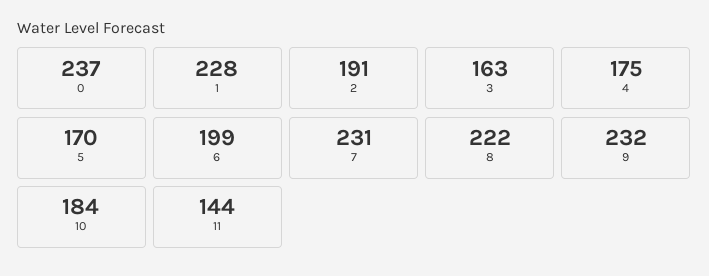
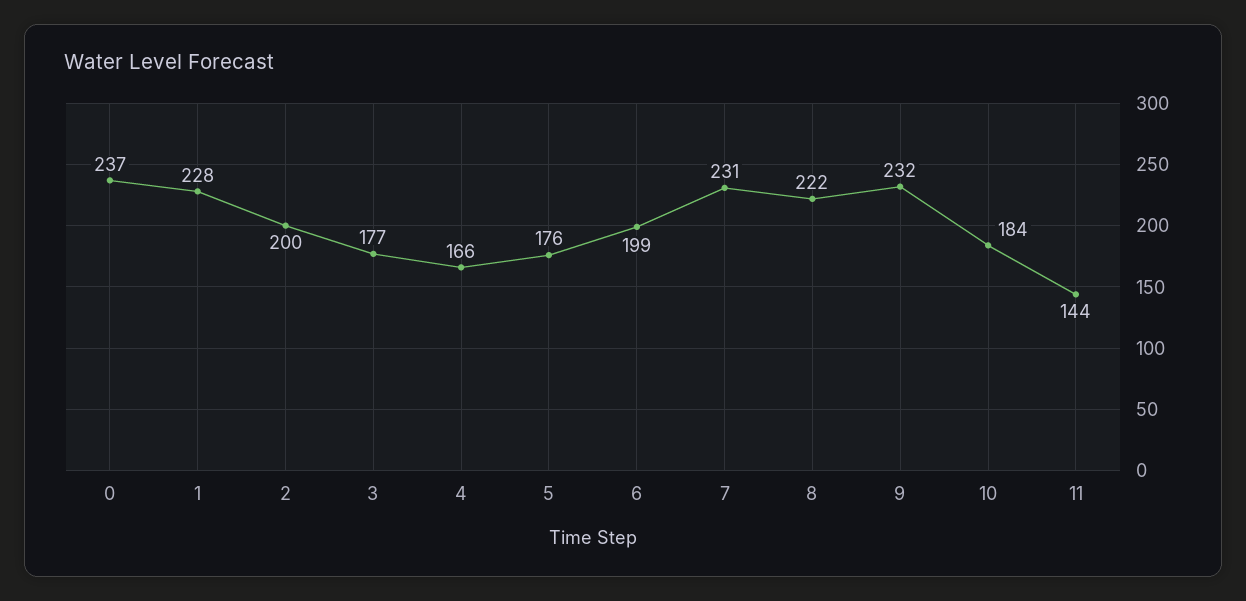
  {
    "0": 237,
    "1": 228,
-   "2": 191,
+   "2": 200,
-   "3": 163,
+   "3": 177,
-   "4": 175,
+   "4": 166,
-   "5": 170,
+   "5": 176,
    "6": 199,
    "7": 231,
    "8": 222,
    "9": 232,
    "10": 184,
    "11": 144
  }

